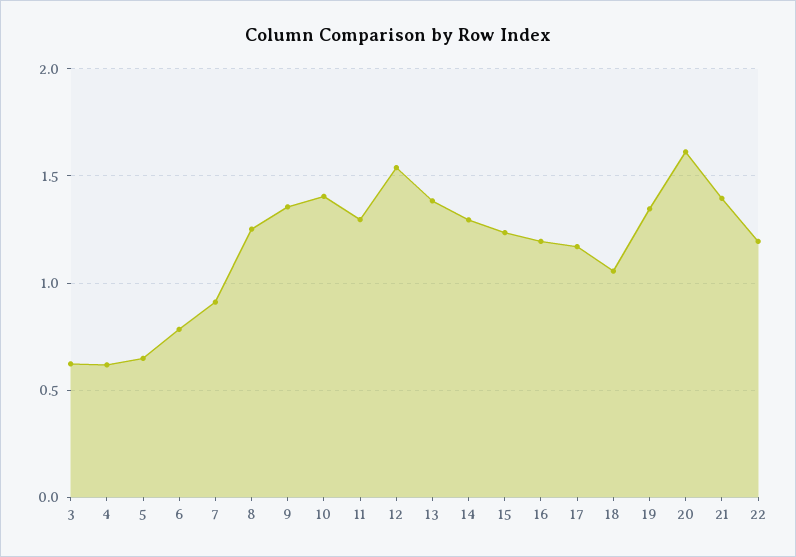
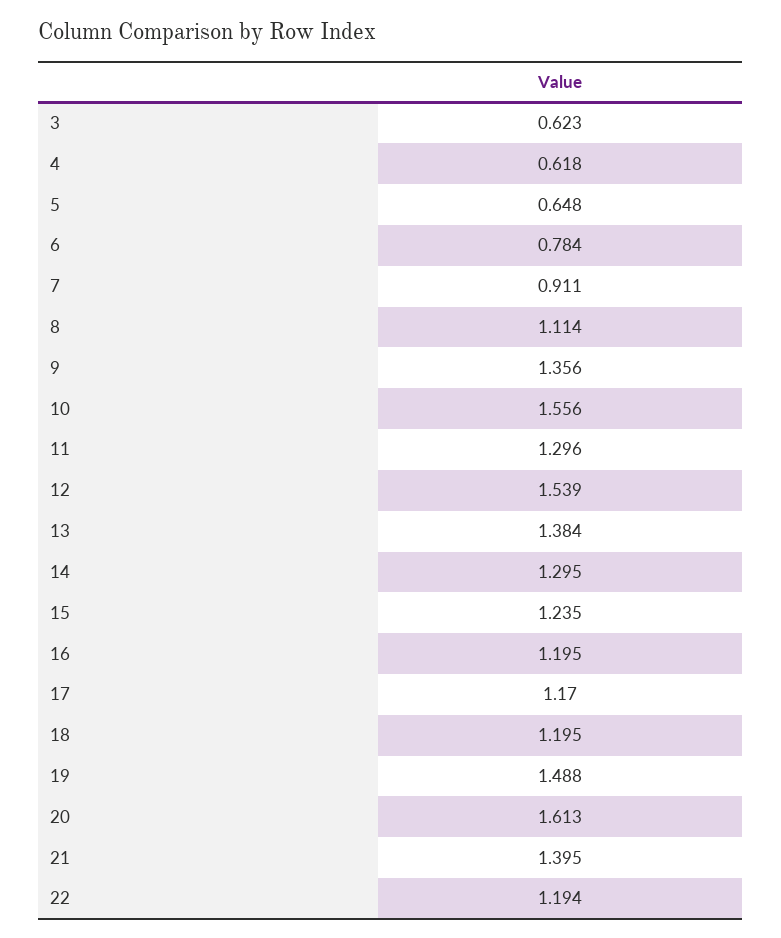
  {
    "3": 0.623,
    "4": 0.618,
    "5": 0.648,
    "6": 0.784,
    "7": 0.911,
-   "8": 1.25,
+   "8": 1.114,
    "9": 1.356,
-   "10": 1.4,
+   "10": 1.556,
    "11": 1.296,
    "12": 1.539,
    "13": 1.384,
    "14": 1.295,
    "15": 1.235,
    "16": 1.195,
    "17": 1.17,
-   "18": 1.05,
+   "18": 1.195,
-   "19": 1.35,
+   "19": 1.488,
    "20": 1.613,
    "21": 1.395,
    "22": 1.194
  }

